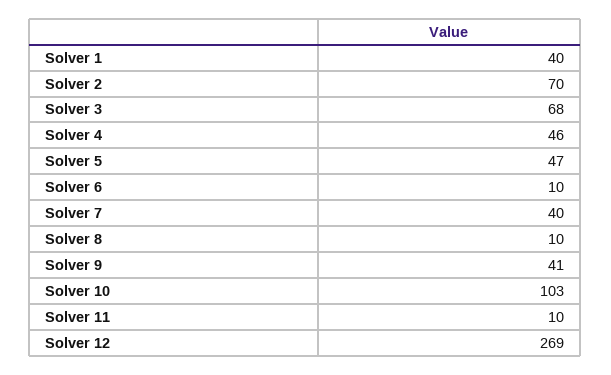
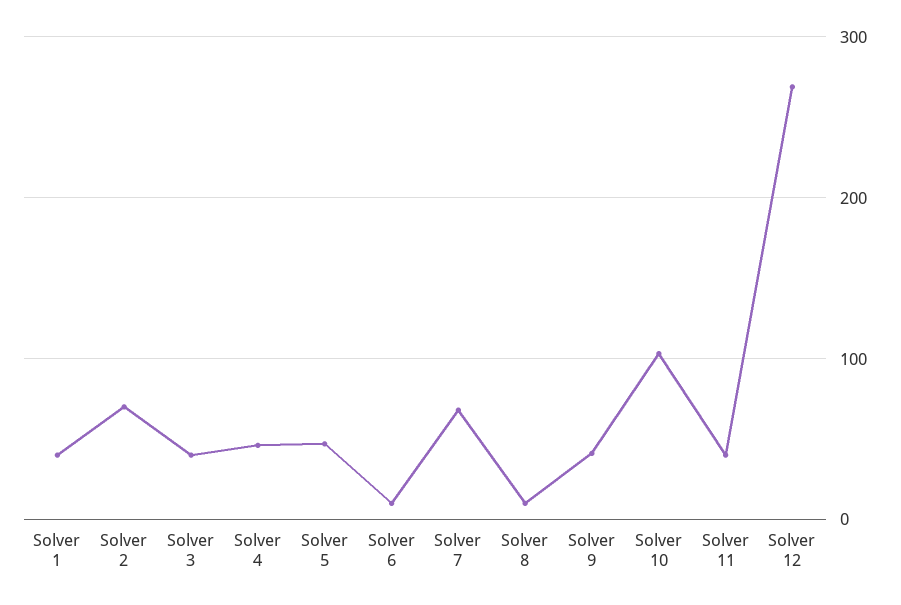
  {
    "Solver 1": 40,
    "Solver 2": 70,
-   "Solver 3": 68,
+   "Solver 3": 40,
    "Solver 4": 46,
    "Solver 5": 47,
    "Solver 6": 10,
-   "Solver 7": 40,
+   "Solver 7": 70,
    "Solver 8": 10,
    "Solver 9": 41,
    "Solver 10": 103,
-   "Solver 11": 10,
+   "Solver 11": 40,
    "Solver 12": 269
  }

